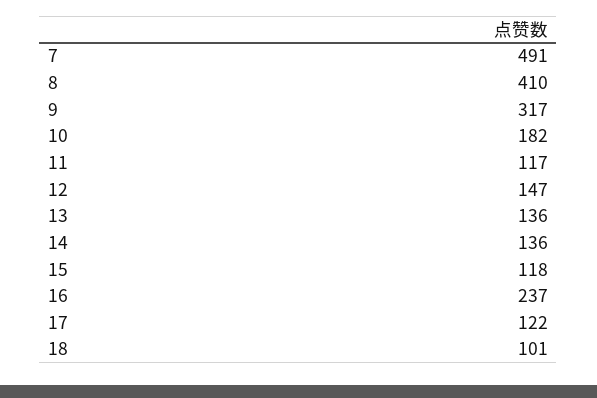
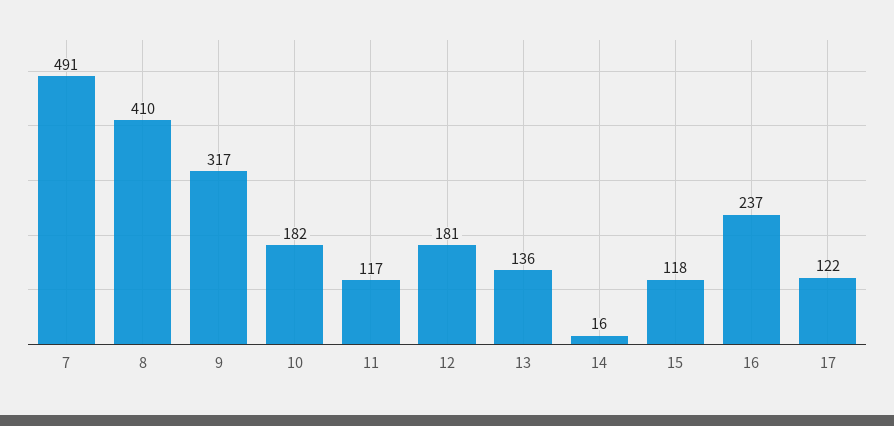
  {
    "7": 491,
    "8": 410,
    "9": 317,
    "10": 182,
    "11": 117,
-   "12": 147,
+   "12": 181,
    "13": 136,
-   "14": 136,
+   "14": 16,
    "15": 118,
    "16": 237,
-   "17": 122,
+   "17": 122
-   "18": 101
  }

